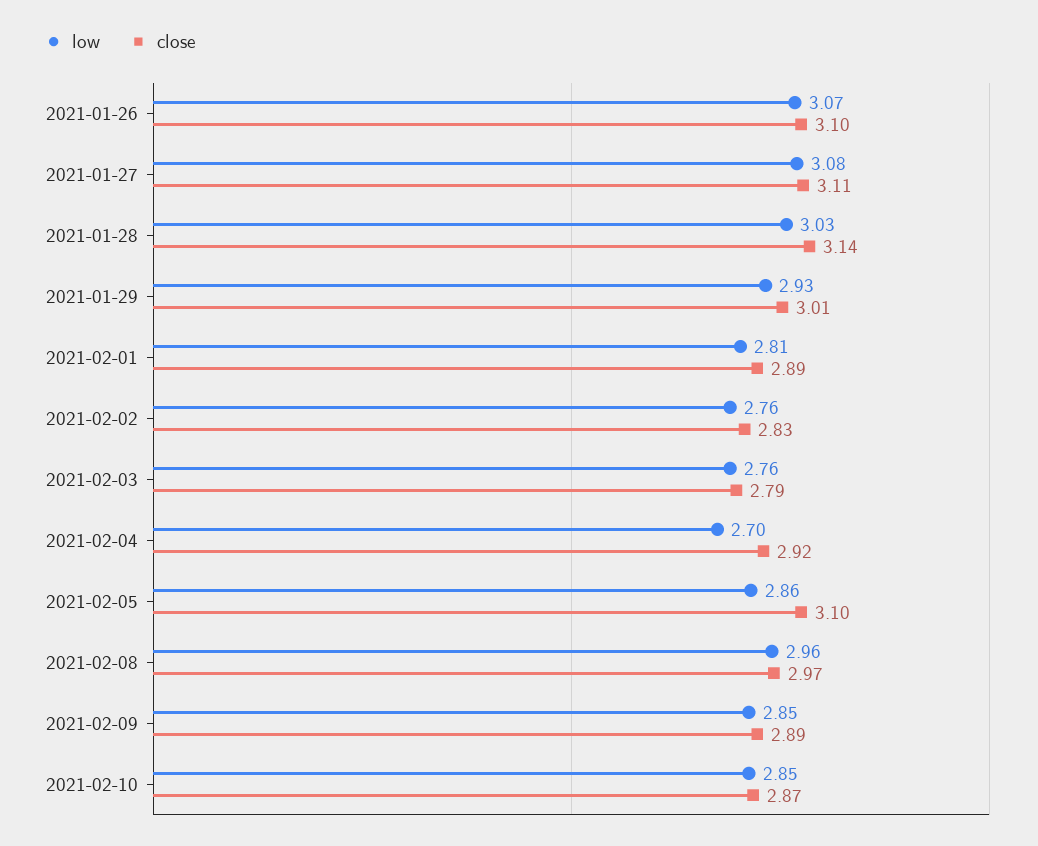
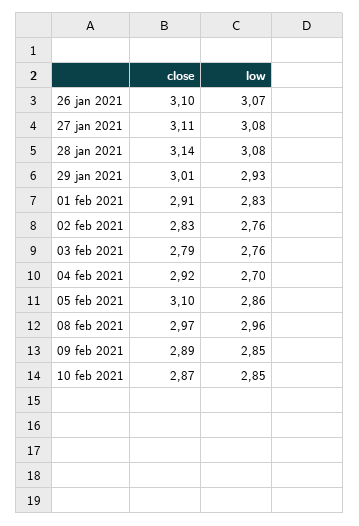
  {
    "low": {
      "2021-01-26": 3.07,
      "2021-01-27": 3.08,
-     "2021-01-28": 3.03,
+     "2021-01-28": 3.08,
      "2021-01-29": 2.93,
-     "2021-02-01": 2.81,
+     "2021-02-01": 2.83,
      "2021-02-02": 2.76,
      "2021-02-03": 2.76,
      "2021-02-04": 2.7,
      "2021-02-05": 2.86,
      "2021-02-08": 2.96,
      "2021-02-09": 2.85,
      "2021-02-10": 2.85
    },
    "close": {
      "2021-01-26": 3.1,
      "2021-01-27": 3.11,
      "2021-01-28": 3.14,
      "2021-01-29": 3.01,
-     "2021-02-01": 2.89,
+     "2021-02-01": 2.91,
      "2021-02-02": 2.83,
      "2021-02-03": 2.79,
      "2021-02-04": 2.92,
      "2021-02-05": 3.1,
      "2021-02-08": 2.97,
      "2021-02-09": 2.89,
      "2021-02-10": 2.87
    }
  }

